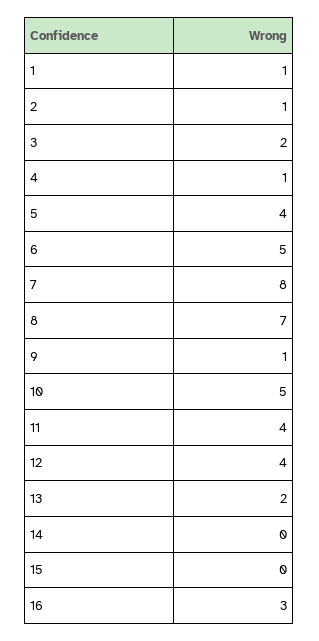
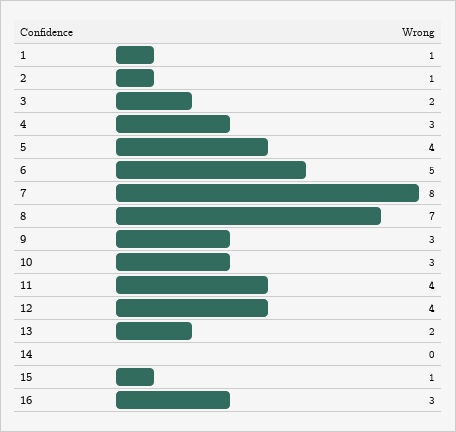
  {
    "1": 1,
    "2": 1,
    "3": 2,
-   "4": 1,
+   "4": 3,
    "5": 4,
    "6": 5,
    "7": 8,
    "8": 7,
-   "9": 1,
+   "9": 3,
-   "10": 5,
+   "10": 3,
    "11": 4,
    "12": 4,
    "13": 2,
    "14": 0,
-   "15": 0,
+   "15": 1,
    "16": 3
  }

